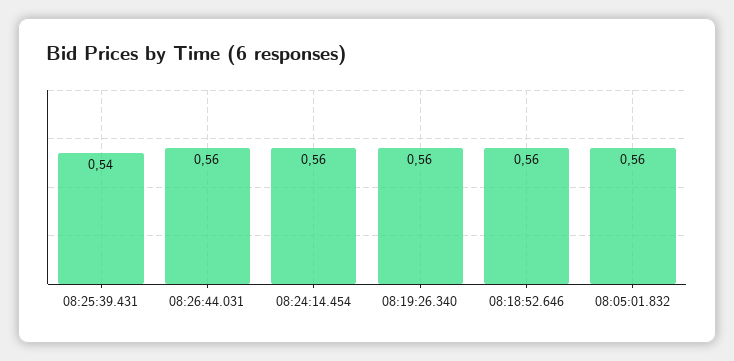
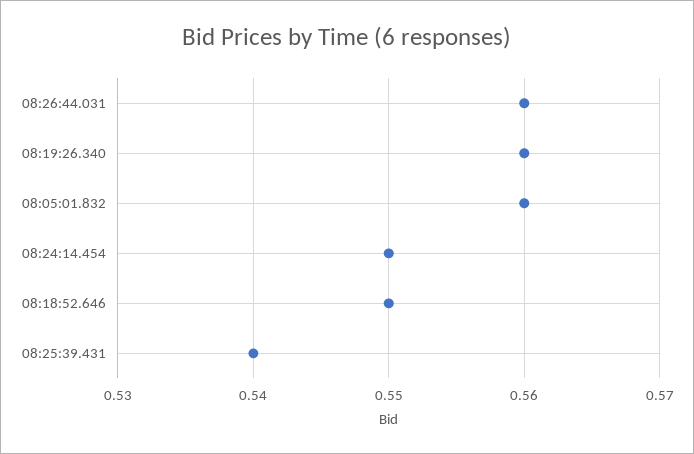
  {
    "08:25:39.431": 0.54,
    "08:26:44.031": 0.56,
-   "08:24:14.454": 0.56,
+   "08:24:14.454": 0.55,
    "08:19:26.340": 0.56,
-   "08:18:52.646": 0.56,
+   "08:18:52.646": 0.55,
    "08:05:01.832": 0.56
  }

